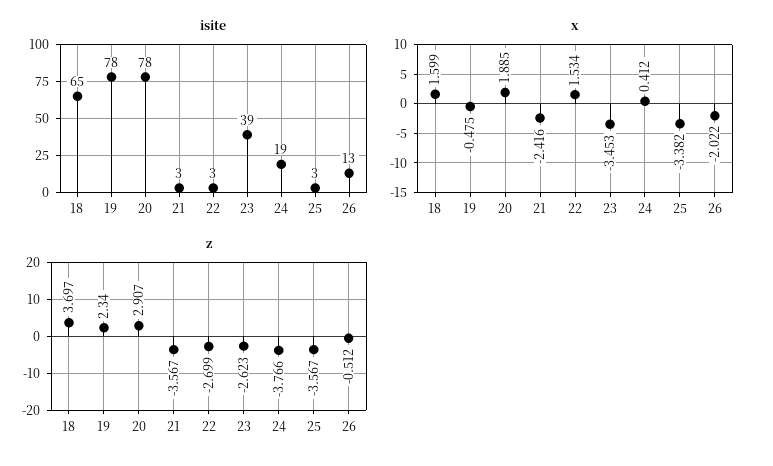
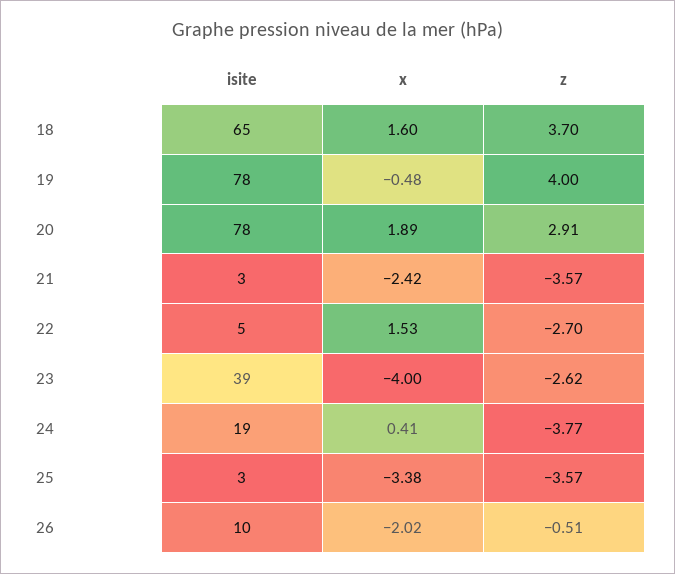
  {
    "isite": {
      "18": 65,
      "19": 78,
      "20": 78,
      "21": 3,
-     "22": 3,
+     "22": 5,
      "23": 39,
      "24": 19,
      "25": 3,
-     "26": 13
+     "26": 10
    },
    "x": {
      "18": 1.599,
      "19": -0.475,
      "20": 1.885,
      "21": -2.416,
      "22": 1.534,
-     "23": -3.453,
+     "23": -4,
      "24": 0.412,
      "25": -3.382,
      "26": -2.022
    },
    "z": {
      "18": 3.697,
-     "19": 2.34,
+     "19": 4,
      "20": 2.907,
      "21": -3.567,
      "22": -2.699,
      "23": -2.623,
      "24": -3.766,
      "25": -3.567,
      "26": -0.512
    }
  }

